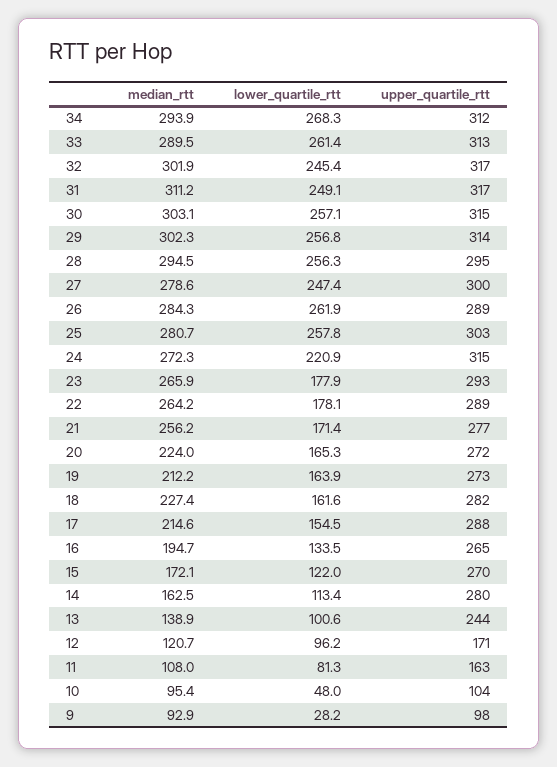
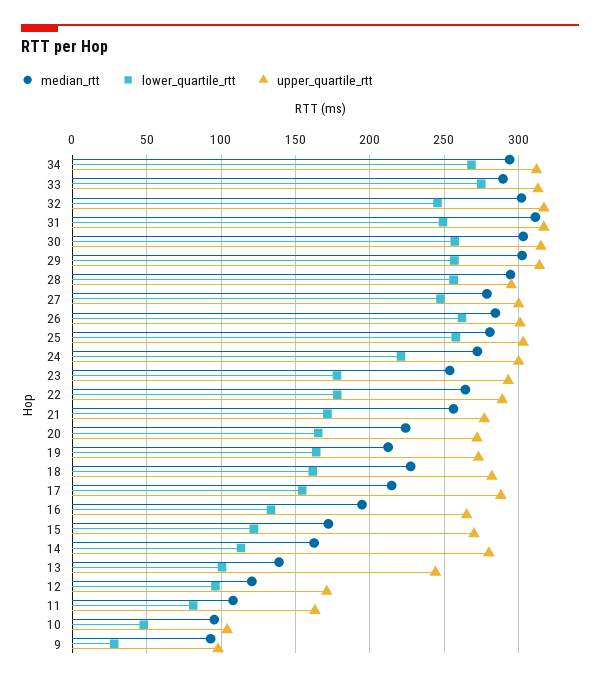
  {
    "median_rtt": {
      "34": 293.9,
      "33": 289.5,
      "32": 301.9,
      "31": 311.2,
      "30": 303.1,
      "29": 302.3,
      "28": 294.5,
      "27": 278.6,
      "26": 284.3,
      "25": 280.7,
      "24": 272.3,
-     "23": 265.9,
+     "23": 255,
      "22": 264.2,
      "21": 256.2,
      "20": 224,
      "19": 212.2,
      "18": 227.4,
      "17": 214.6,
      "16": 194.7,
      "15": 172.1,
      "14": 162.5,
      "13": 138.9,
      "12": 120.7,
      "11": 108,
      "10": 95.4,
      "9": 92.9
    },
    "lower_quartile_rtt": {
      "34": 268.3,
-     "33": 261.4,
+     "33": 275,
      "32": 245.4,
      "31": 249.1,
      "30": 257.1,
      "29": 256.8,
      "28": 256.3,
      "27": 247.4,
      "26": 261.9,
      "25": 257.8,
      "24": 220.9,
      "23": 177.9,
      "22": 178.1,
      "21": 171.4,
      "20": 165.3,
      "19": 163.9,
      "18": 161.6,
      "17": 154.5,
      "16": 133.5,
      "15": 122,
      "14": 113.4,
      "13": 100.6,
      "12": 96.2,
      "11": 81.3,
      "10": 48,
      "9": 28.2
    },
    "upper_quartile_rtt": {
      "34": 312,
      "33": 313,
      "32": 317,
      "31": 317,
      "30": 315,
      "29": 314,
      "28": 295,
      "27": 300,
-     "26": 289,
+     "26": 300,
      "25": 303,
-     "24": 315,
+     "24": 300,
      "23": 293,
      "22": 289,
      "21": 277,
      "20": 272,
      "19": 273,
      "18": 282,
      "17": 288,
      "16": 265,
      "15": 270,
      "14": 280,
      "13": 244,
      "12": 171,
      "11": 163,
      "10": 104,
      "9": 98
    }
  }

